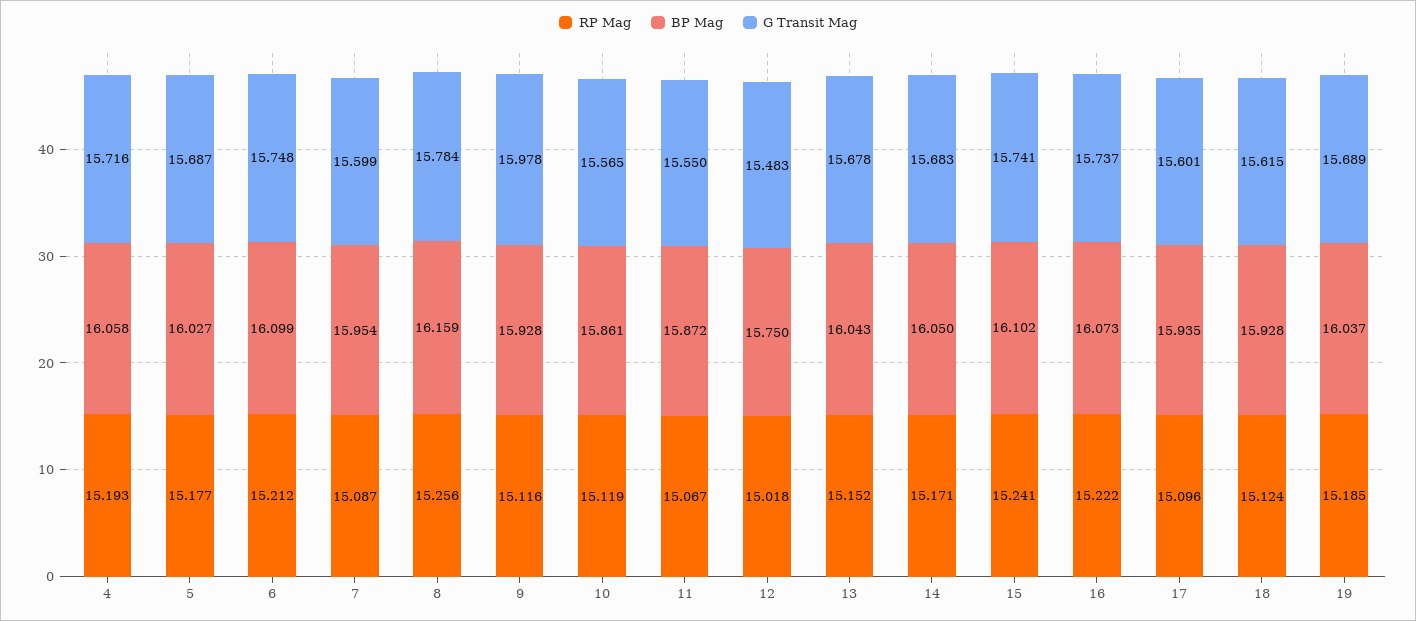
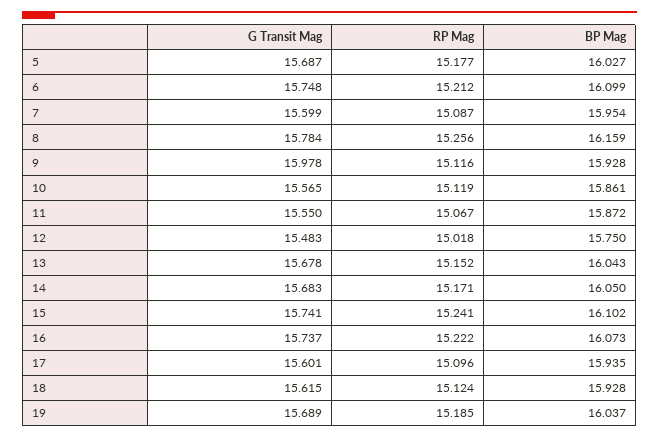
  {
    "RP Mag": {
-     "4": 15.193,
      "5": 15.177,
      "6": 15.212,
      "7": 15.087,
      "8": 15.256,
      "9": 15.116,
      "10": 15.119,
      "11": 15.067,
      "12": 15.018,
      "13": 15.152,
      "14": 15.171,
      "15": 15.241,
      "16": 15.222,
      "17": 15.096,
      "18": 15.124,
      "19": 15.185
    },
    "BP Mag": {
-     "4": 16.058,
      "5": 16.027,
      "6": 16.099,
      "7": 15.954,
      "8": 16.159,
      "9": 15.928,
      "10": 15.861,
      "11": 15.872,
      "12": 15.75,
      "13": 16.043,
      "14": 16.05,
      "15": 16.102,
      "16": 16.073,
      "17": 15.935,
      "18": 15.928,
      "19": 16.037
    },
    "G Transit Mag": {
-     "4": 15.716,
      "5": 15.687,
      "6": 15.748,
      "7": 15.599,
      "8": 15.784,
      "9": 15.978,
      "10": 15.565,
      "11": 15.55,
      "12": 15.483,
      "13": 15.678,
      "14": 15.683,
      "15": 15.741,
      "16": 15.737,
      "17": 15.601,
      "18": 15.615,
      "19": 15.689
    }
  }

